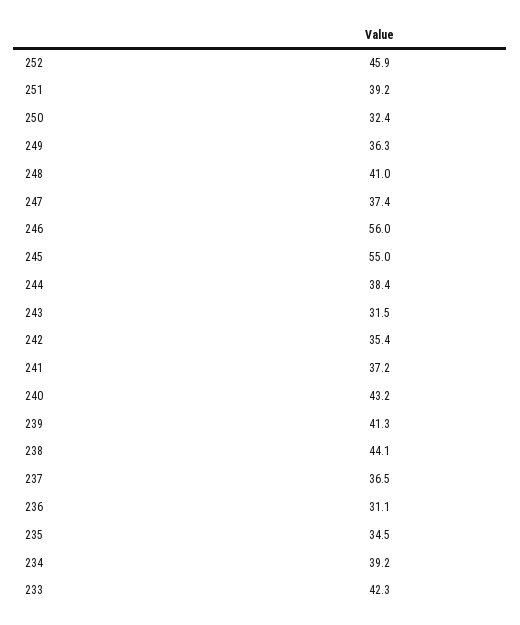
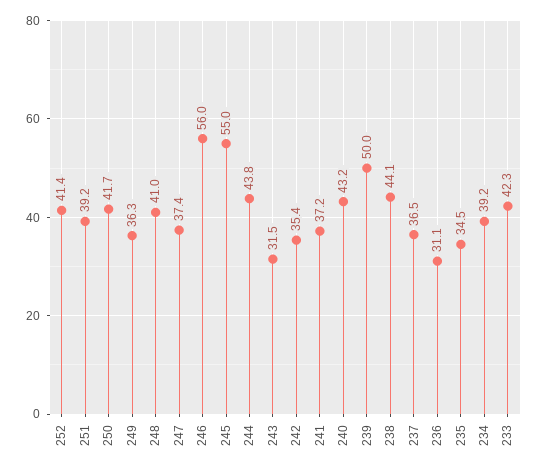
  {
-   "252": 45.9,
+   "252": 41.4,
    "251": 39.2,
-   "250": 32.4,
+   "250": 41.7,
    "249": 36.3,
    "248": 41,
    "247": 37.4,
    "246": 56,
    "245": 55,
-   "244": 38.4,
+   "244": 43.8,
    "243": 31.5,
    "242": 35.4,
    "241": 37.2,
    "240": 43.2,
-   "239": 41.3,
+   "239": 50,
    "238": 44.1,
    "237": 36.5,
    "236": 31.1,
    "235": 34.5,
    "234": 39.2,
    "233": 42.3
  }

